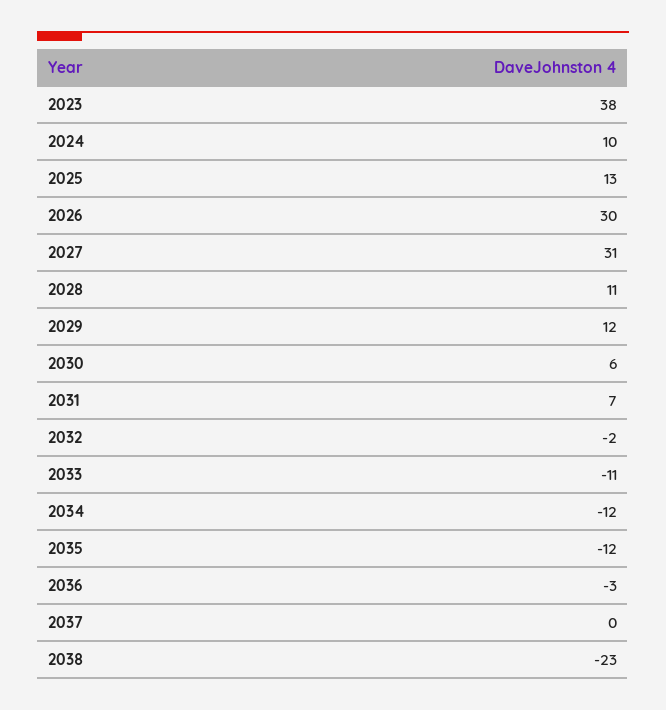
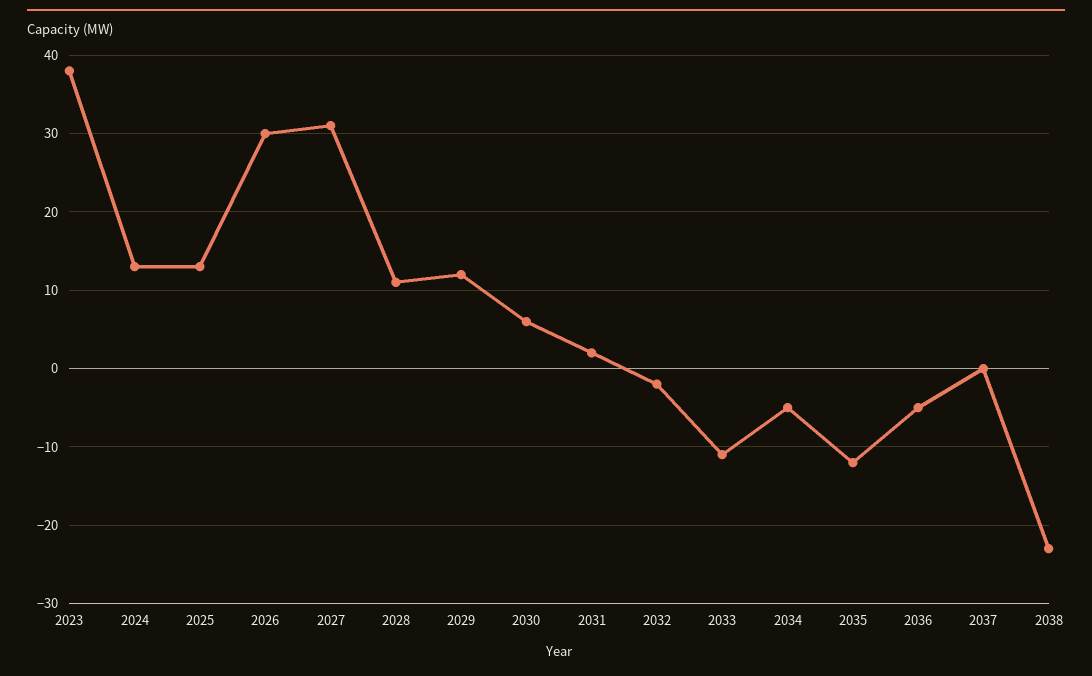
  {
    "2023": 38,
-   "2024": 10,
+   "2024": 13,
    "2025": 13,
    "2026": 30,
    "2027": 31,
    "2028": 11,
    "2029": 12,
    "2030": 6,
-   "2031": 7,
+   "2031": 2,
    "2032": -2,
    "2033": -11,
-   "2034": -12,
+   "2034": -5,
    "2035": -12,
-   "2036": -3,
+   "2036": -5,
    "2037": 0,
    "2038": -23
  }

